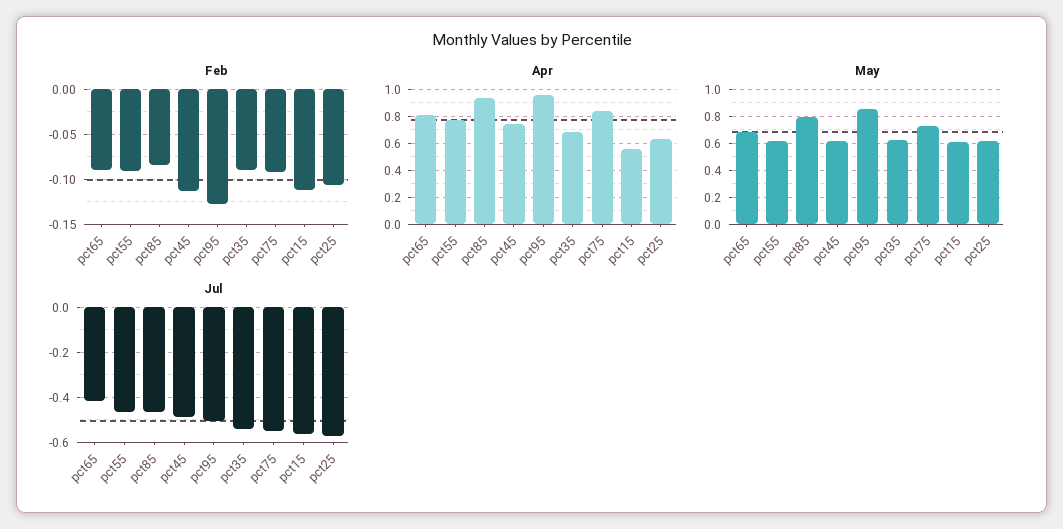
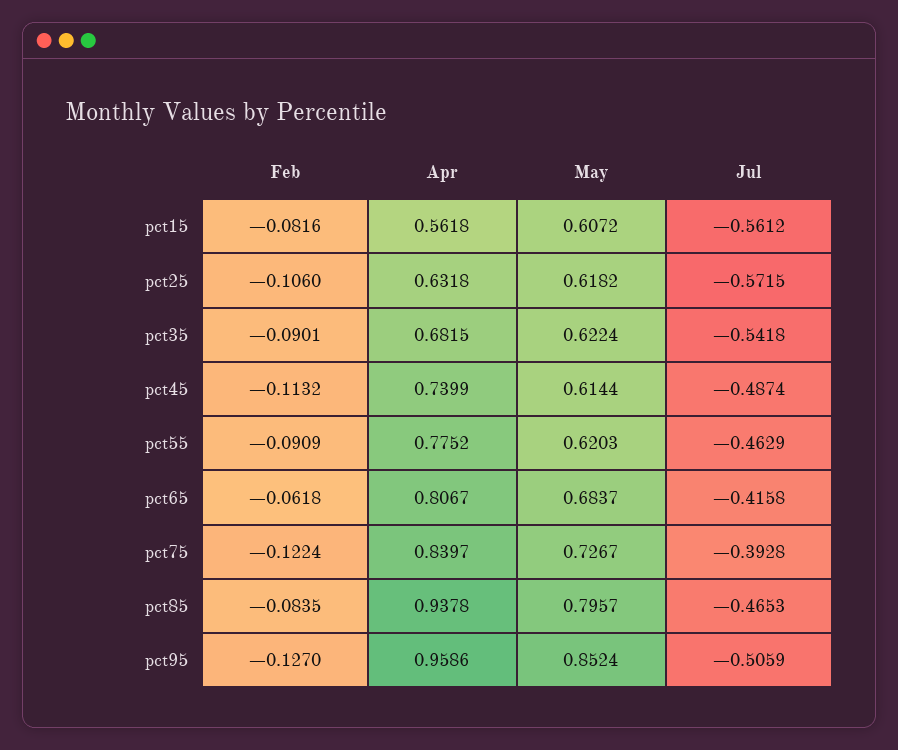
  {
    "Feb": {
-     "pct65": -0.09,
+     "pct65": -0.0618,
      "pct55": -0.0909,
      "pct85": -0.0835,
      "pct45": -0.1132,
      "pct95": -0.127,
      "pct35": -0.0901,
-     "pct75": -0.09,
+     "pct75": -0.1224,
-     "pct15": -0.11,
+     "pct15": -0.0816,
      "pct25": -0.106
    },
    "Apr": {
      "pct65": 0.8067,
      "pct55": 0.7752,
      "pct85": 0.9378,
      "pct45": 0.7399,
      "pct95": 0.9586,
      "pct35": 0.6815,
      "pct75": 0.8397,
      "pct15": 0.5618,
      "pct25": 0.6318
    },
    "May": {
      "pct65": 0.6837,
      "pct55": 0.6203,
      "pct85": 0.7957,
      "pct45": 0.6144,
      "pct95": 0.8524,
      "pct35": 0.6224,
      "pct75": 0.7267,
      "pct15": 0.6072,
      "pct25": 0.6182
    },
    "Jul": {
      "pct65": -0.4158,
      "pct55": -0.4629,
      "pct85": -0.4653,
      "pct45": -0.4874,
      "pct95": -0.5059,
      "pct35": -0.5418,
-     "pct75": -0.55,
+     "pct75": -0.3928,
      "pct15": -0.5612,
      "pct25": -0.5715
    }
  }

